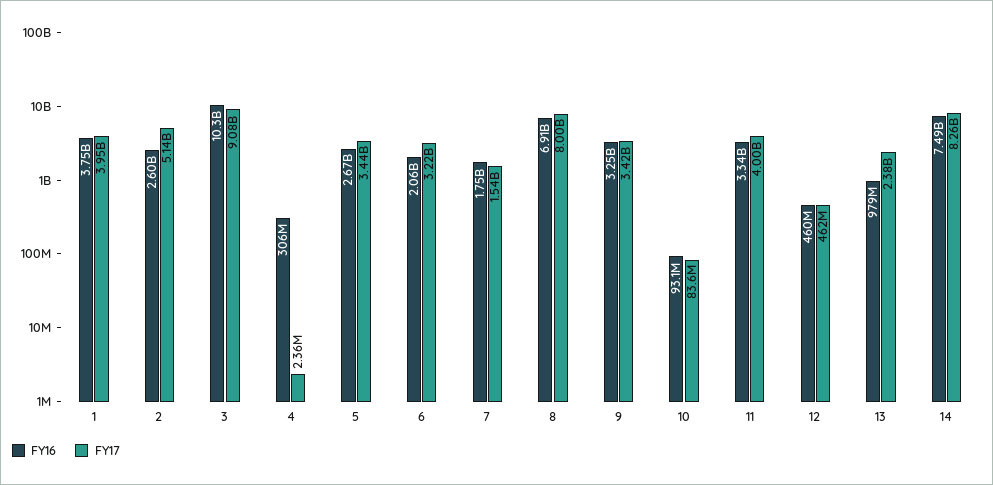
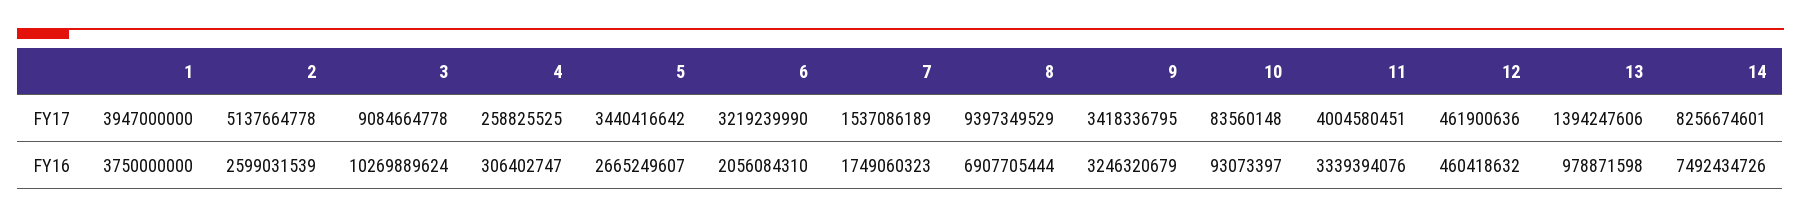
  {
    "FY16": {
      "1": 3750000000,
      "2": 2599031539,
      "3": 10269889624,
      "4": 306402747,
      "5": 2665249607,
      "6": 2056084310,
      "7": 1749060323,
      "8": 6907705444,
      "9": 3246320679,
      "10": 93073397,
      "11": 3339394076,
      "12": 460418632,
      "13": 978871598,
      "14": 7492434726
    },
    "FY17": {
      "1": 3947000000,
      "2": 5137664778,
      "3": 9084664778,
-     "4": 2360000,
+     "4": 258825525,
      "5": 3440416642,
      "6": 3219239990,
      "7": 1537086189,
-     "8": 8000000000,
+     "8": 9397349529,
      "9": 3418336795,
      "10": 83560148,
      "11": 4004580451,
      "12": 461900636,
-     "13": 2380000000,
+     "13": 1394247606,
      "14": 8256674601
    }
  }

